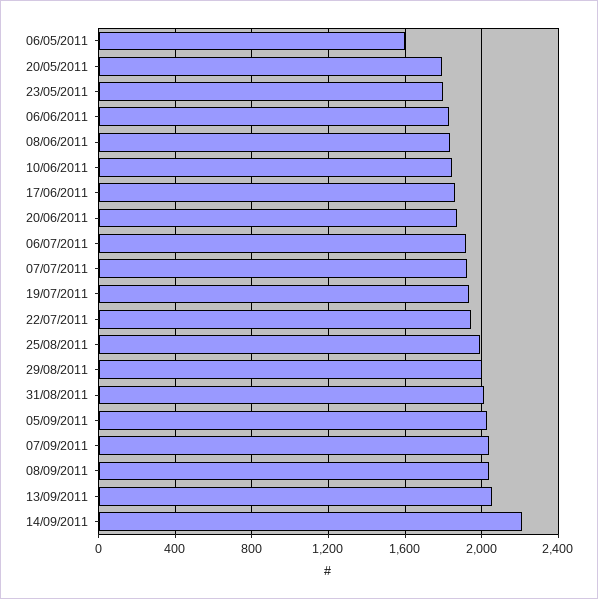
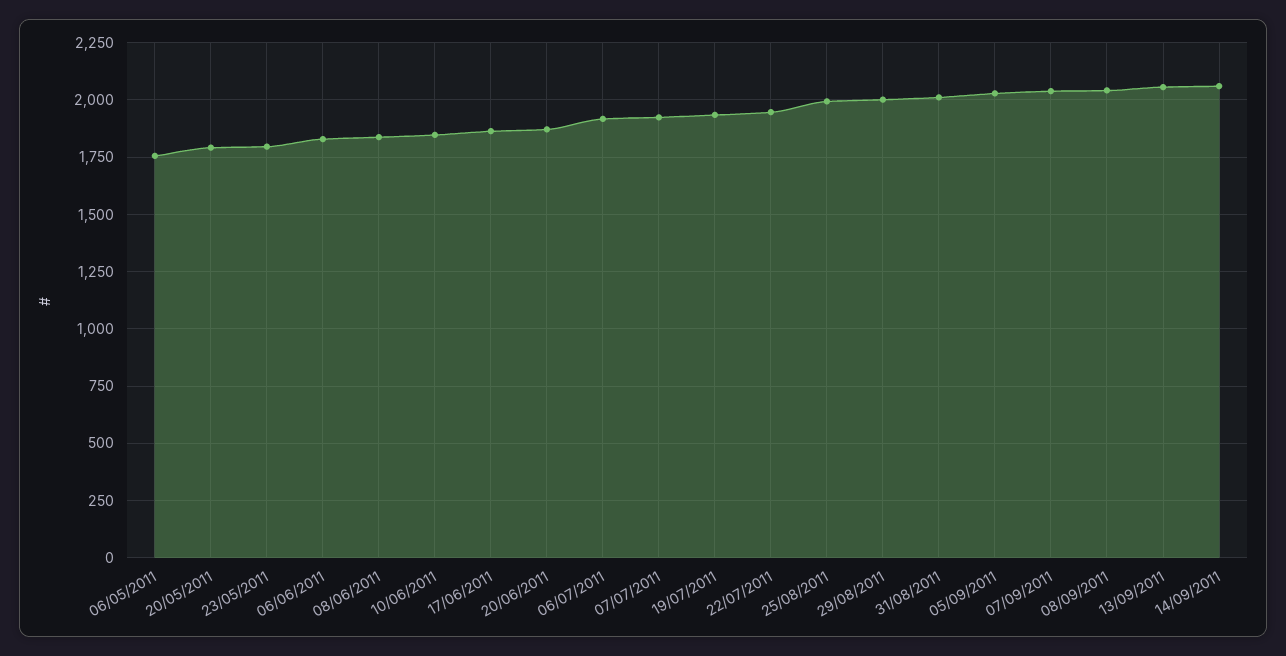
  {
-   "06/05/2011": 1600,
+   "06/05/2011": 1750,
    "20/05/2011": 1800,
    "23/05/2011": 1800,
    "06/06/2011": 1850,
    "08/06/2011": 1850,
    "10/06/2011": 1850,
    "17/06/2011": 1850,
    "20/06/2011": 1850,
    "06/07/2011": 1900,
    "07/07/2011": 1900,
    "19/07/2011": 1950,
    "22/07/2011": 1950,
    "25/08/2011": 2000,
    "29/08/2011": 2000,
    "31/08/2011": 2000,
    "05/09/2011": 2050,
    "07/09/2011": 2050,
    "08/09/2011": 2050,
    "13/09/2011": 2050,
-   "14/09/2011": 2200
+   "14/09/2011": 2050
  }

